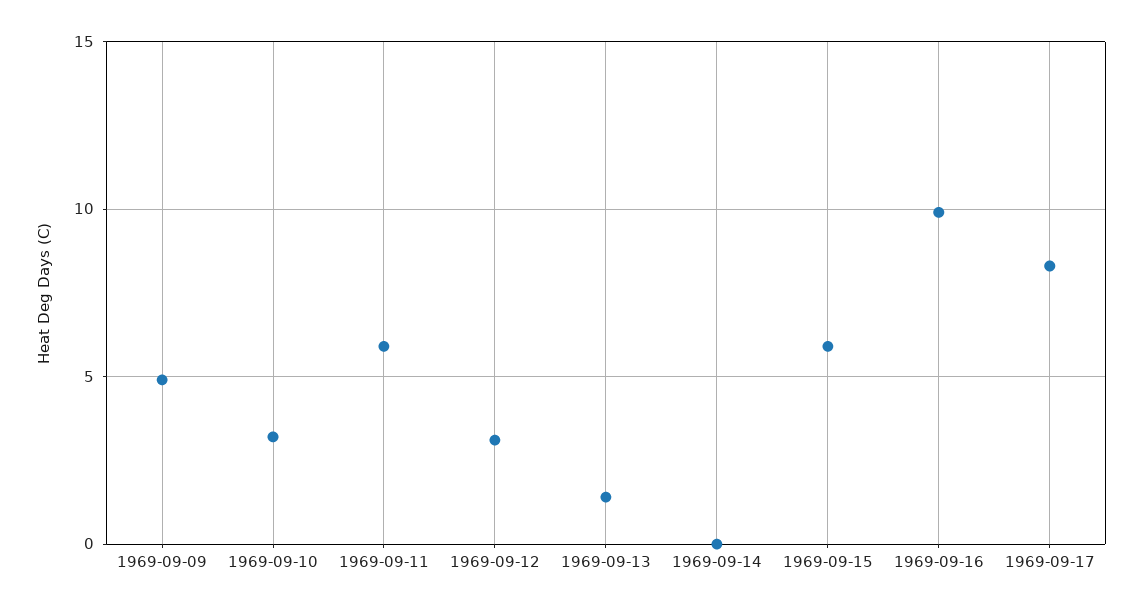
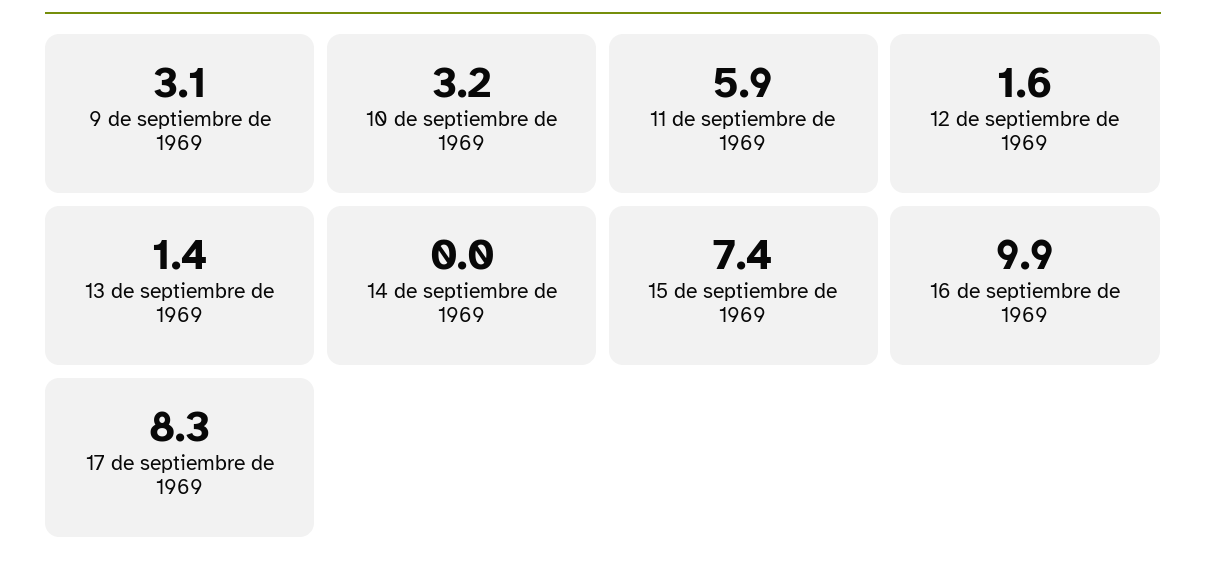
  {
-   "1969-09-09": 5,
+   "1969-09-09": 3.1,
    "1969-09-10": 3.2,
    "1969-09-11": 5.9,
-   "1969-09-12": 3,
+   "1969-09-12": 1.6,
    "1969-09-13": 1.4,
    "1969-09-14": 0,
-   "1969-09-15": 6,
+   "1969-09-15": 7.4,
    "1969-09-16": 9.9,
    "1969-09-17": 8.3
  }

